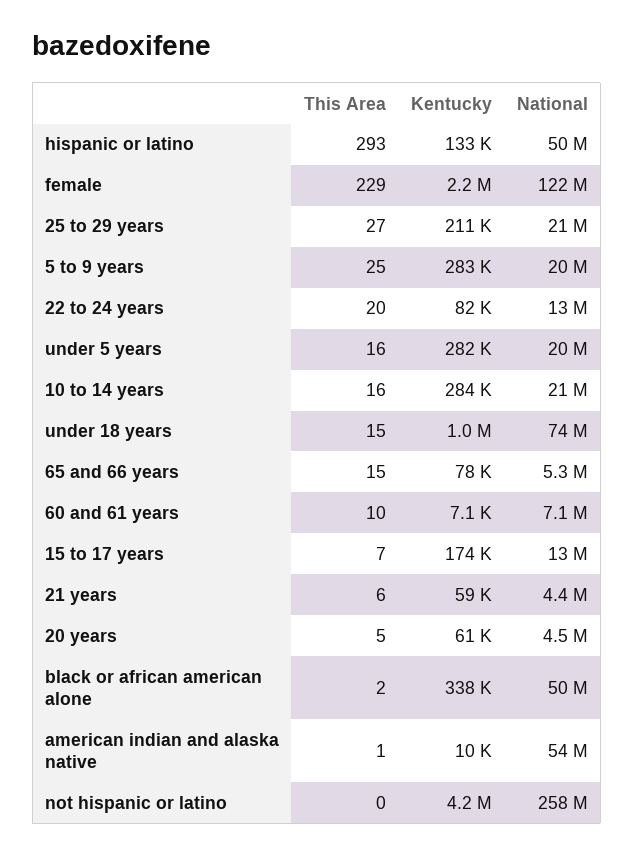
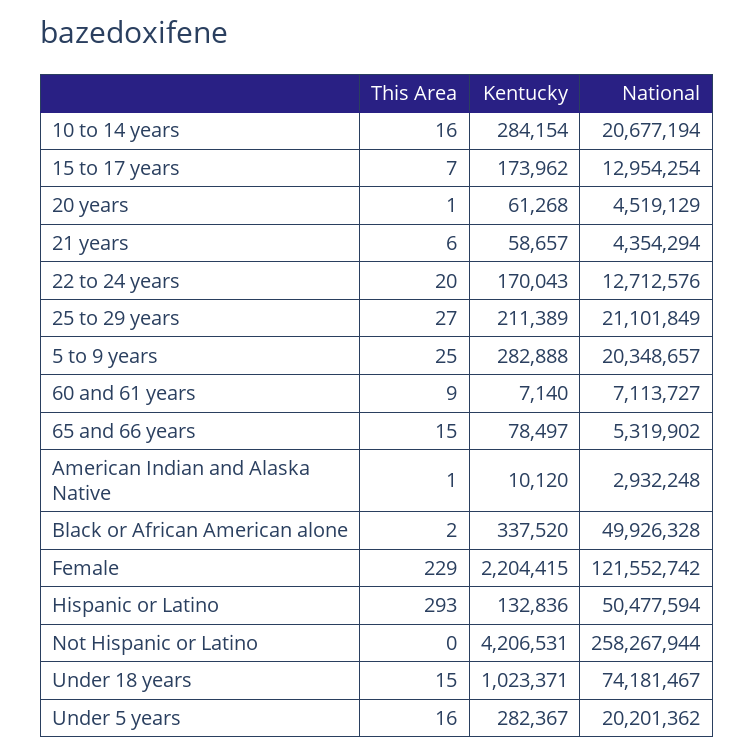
  {
    "This Area": {
      "hispanic or latino": 293,
      "female": 229,
      "25 to 29 years": 27,
      "5 to 9 years": 25,
      "22 to 24 years": 20,
      "under 5 years": 16,
      "10 to 14 years": 16,
      "under 18 years": 15,
      "65 and 66 years": 15,
-     "60 and 61 years": 10,
+     "60 and 61 years": 9,
      "15 to 17 years": 7,
      "21 years": 6,
-     "20 years": 5,
+     "20 years": 1,
      "black or african american alone": 2,
      "american indian and alaska native": 1,
      "not hispanic or latino": 0
    },
    "Kentucky": {
      "hispanic or latino": 132836,
      "female": 2204415,
      "25 to 29 years": 211389,
      "5 to 9 years": 282888,
-     "22 to 24 years": 82000,
+     "22 to 24 years": 170043,
      "under 5 years": 282367,
      "10 to 14 years": 284154,
      "under 18 years": 1023371,
      "65 and 66 years": 78497,
      "60 and 61 years": 7140,
      "15 to 17 years": 173962,
      "21 years": 58657,
      "20 years": 61268,
      "black or african american alone": 337520,
      "american indian and alaska native": 10120,
      "not hispanic or latino": 4206531
    },
    "National": {
      "hispanic or latino": 50477594,
      "female": 121552742,
      "25 to 29 years": 21101849,
      "5 to 9 years": 20348657,
      "22 to 24 years": 12712576,
      "under 5 years": 20201362,
      "10 to 14 years": 20677194,
      "under 18 years": 74181467,
      "65 and 66 years": 5319902,
      "60 and 61 years": 7113727,
      "15 to 17 years": 12954254,
      "21 years": 4354294,
      "20 years": 4519129,
      "black or african american alone": 49926328,
-     "american indian and alaska native": 54000000,
+     "american indian and alaska native": 2932248,
      "not hispanic or latino": 258267944
    }
  }

